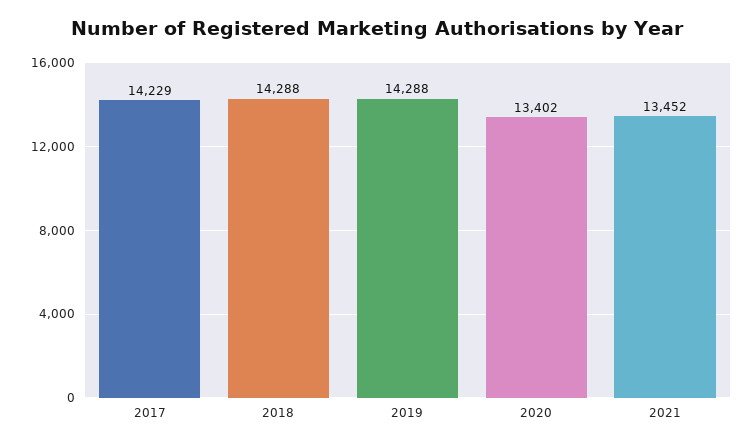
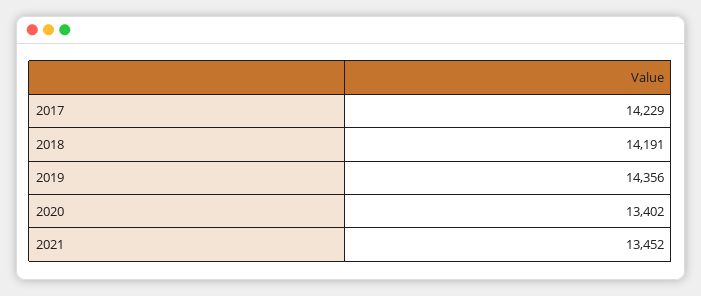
  {
    "2017": 14229,
-   "2018": 14288,
+   "2018": 14191,
-   "2019": 14288,
+   "2019": 14356,
    "2020": 13402,
    "2021": 13452
  }

